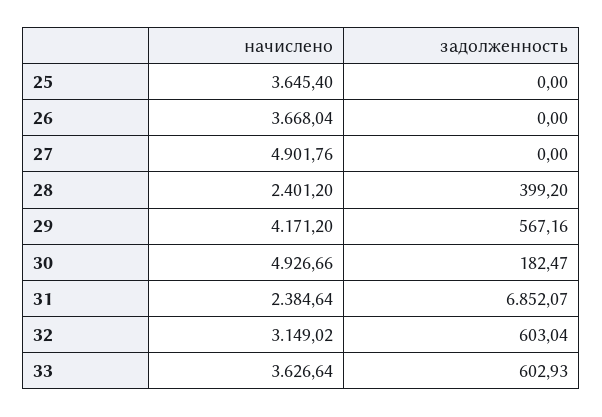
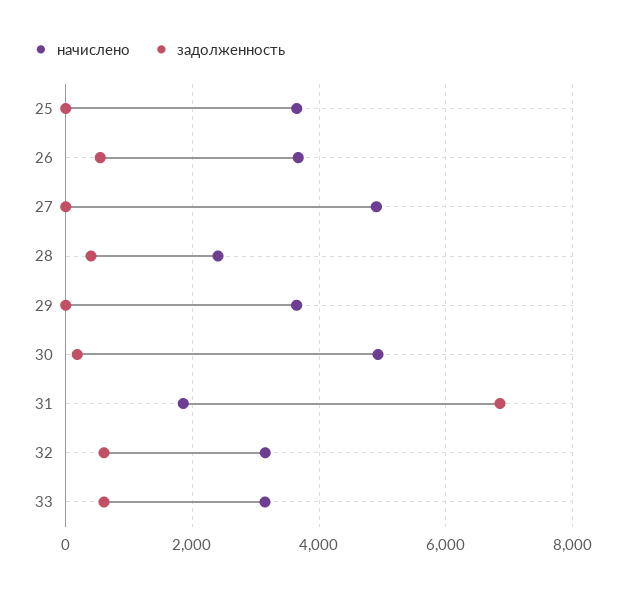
  {
    "начислено": {
      "25": 3645.4,
      "26": 3668.04,
      "27": 4901.76,
      "28": 2401.2,
-     "29": 4171.2,
+     "29": 3600,
      "30": 4926.66,
-     "31": 2384.64,
+     "31": 1800,
      "32": 3149.02,
-     "33": 3626.64
+     "33": 3200
    },
    "задолженность": {
      "25": 0,
-     "26": 0,
+     "26": 600,
      "27": 0,
      "28": 399.2,
-     "29": 567.16,
+     "29": 0,
      "30": 182.47,
      "31": 6852.07,
      "32": 603.04,
      "33": 602.93
    }
  }

